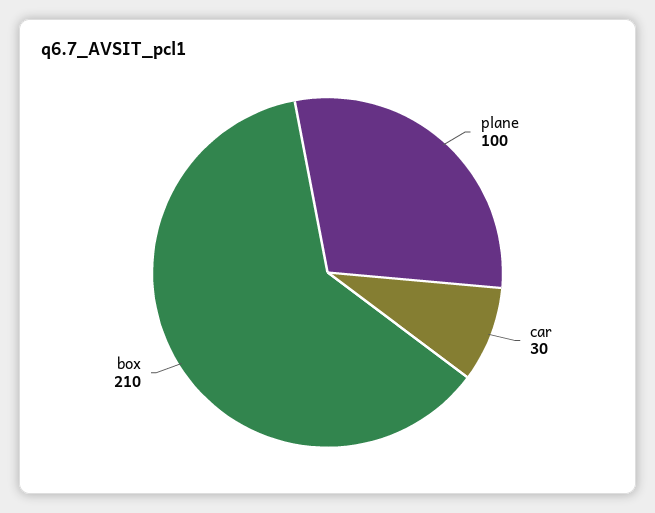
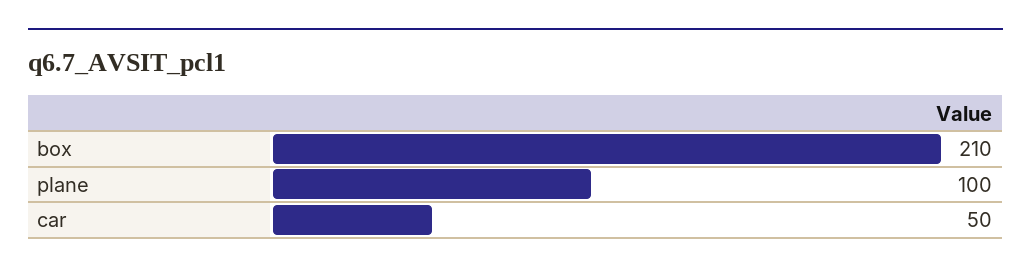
  {
    "plane": 100,
-   "car": 30,
+   "car": 50,
    "box": 210
  }

